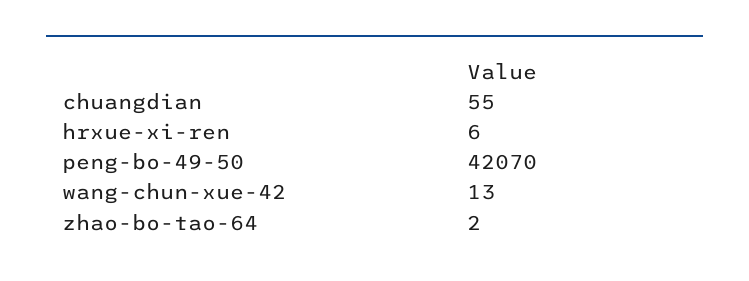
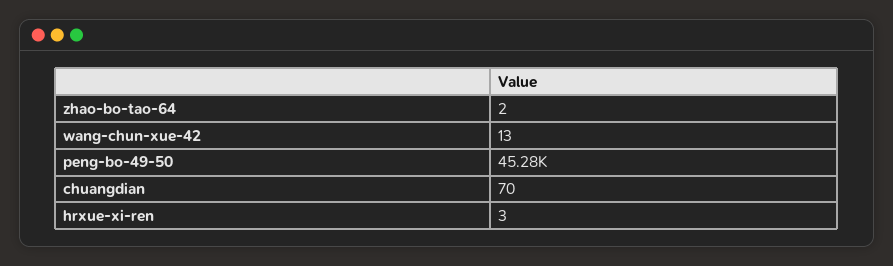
  {
-   "chuangdian": 55,
+   "chuangdian": 70,
-   "hrxue-xi-ren": 6,
+   "hrxue-xi-ren": 3,
-   "peng-bo-49-50": 42070,
+   "peng-bo-49-50": 45280,
    "wang-chun-xue-42": 13,
    "zhao-bo-tao-64": 2
  }

